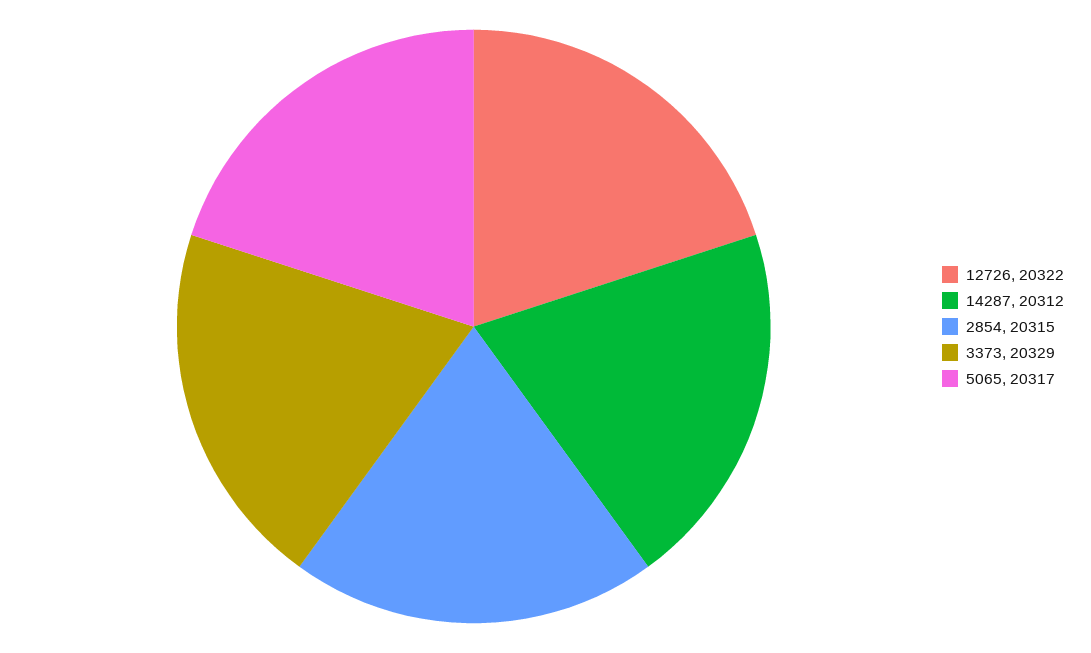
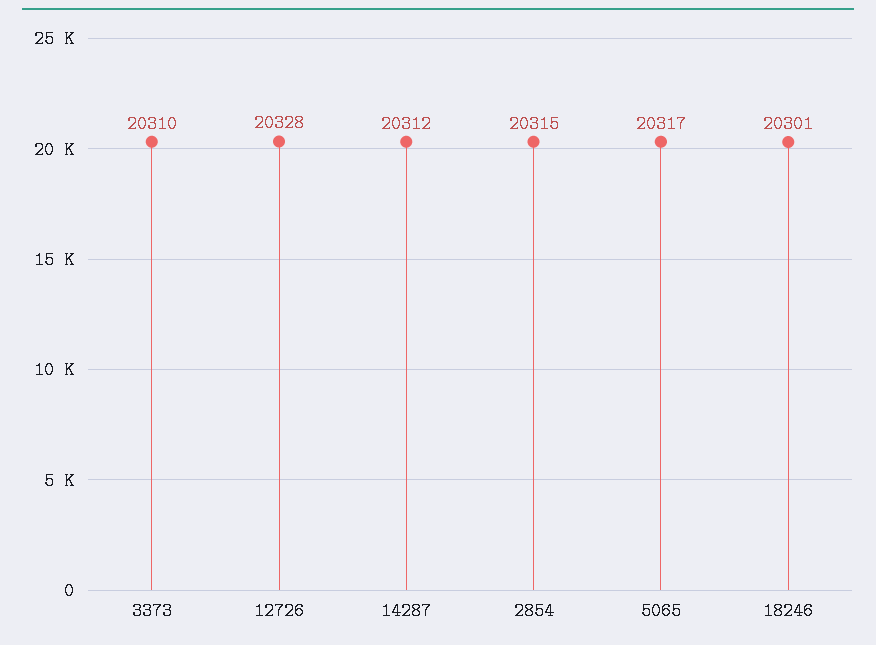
  {
-   "12726": 20322,
+   "12726": 20328,
    "14287": 20312,
    "2854": 20315,
-   "3373": 20329,
+   "3373": 20310,
-   "5065": 20317
+   "5065": 20317,
+   "18246": 20301
  }

